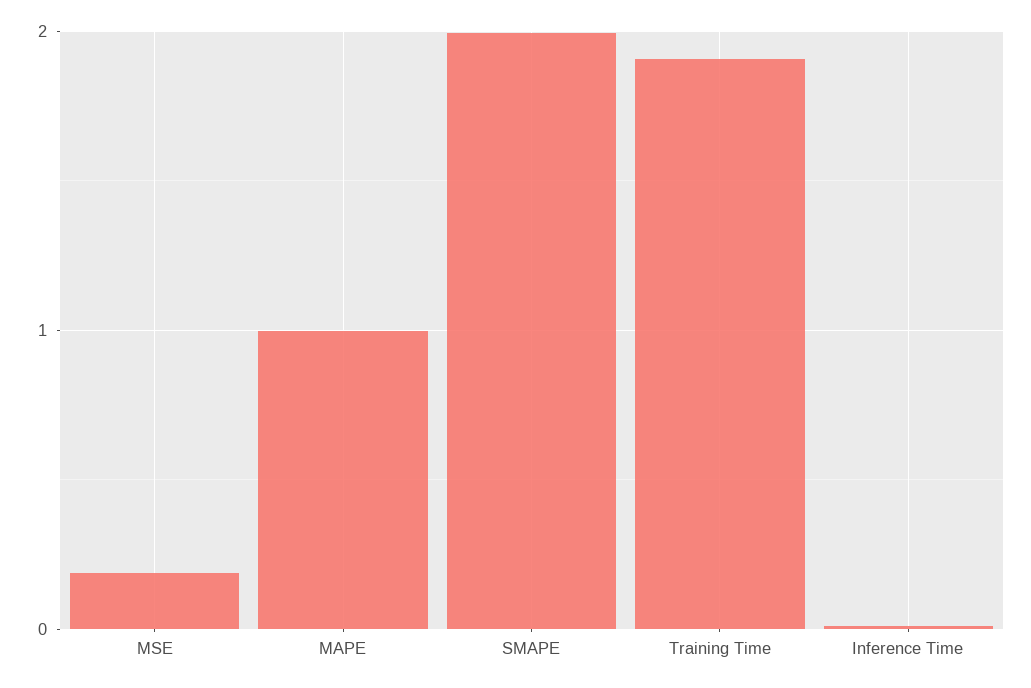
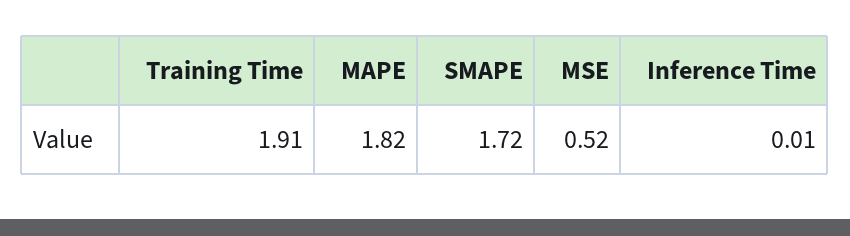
  {
-   "MSE": 0.2,
+   "MSE": 0.52,
-   "MAPE": 1,
+   "MAPE": 1.82,
-   "SMAPE": 2,
+   "SMAPE": 1.72,
    "Training Time": 1.91,
    "Inference Time": 0.01
  }

